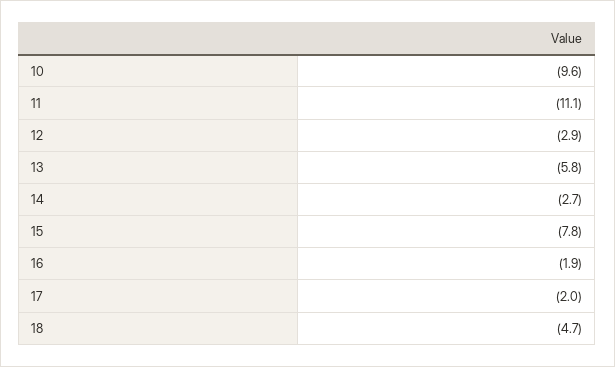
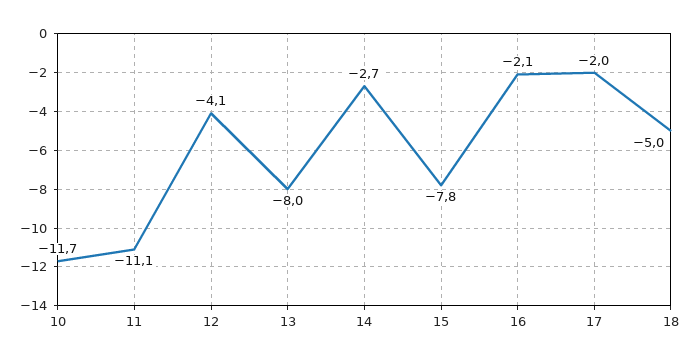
  {
-   "10": -9.6,
+   "10": -11.7,
    "11": -11.1,
-   "12": -2.9,
+   "12": -4.1,
-   "13": -5.8,
+   "13": -8,
    "14": -2.7,
    "15": -7.8,
-   "16": -1.9,
+   "16": -2.1,
    "17": -2,
-   "18": -4.7
+   "18": -5
  }

